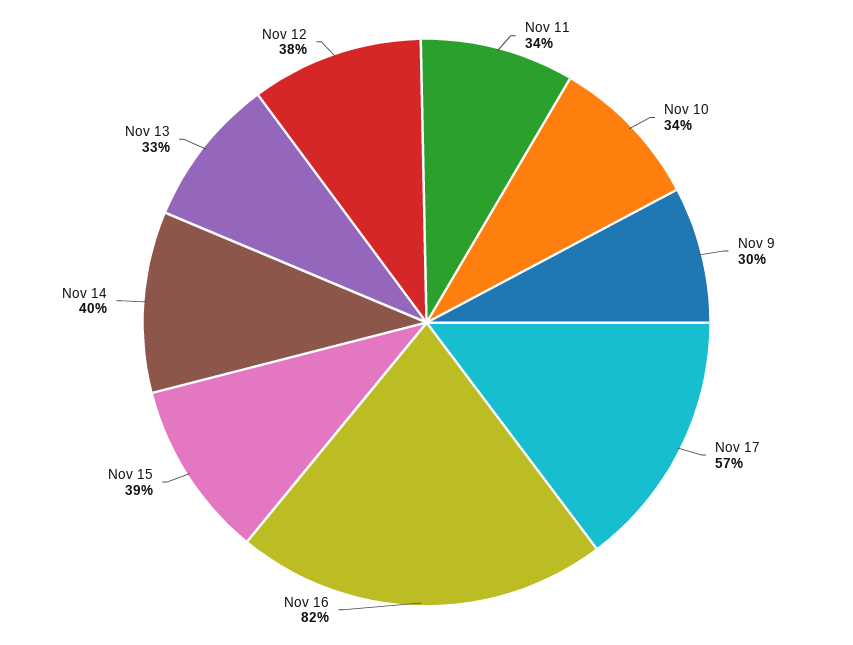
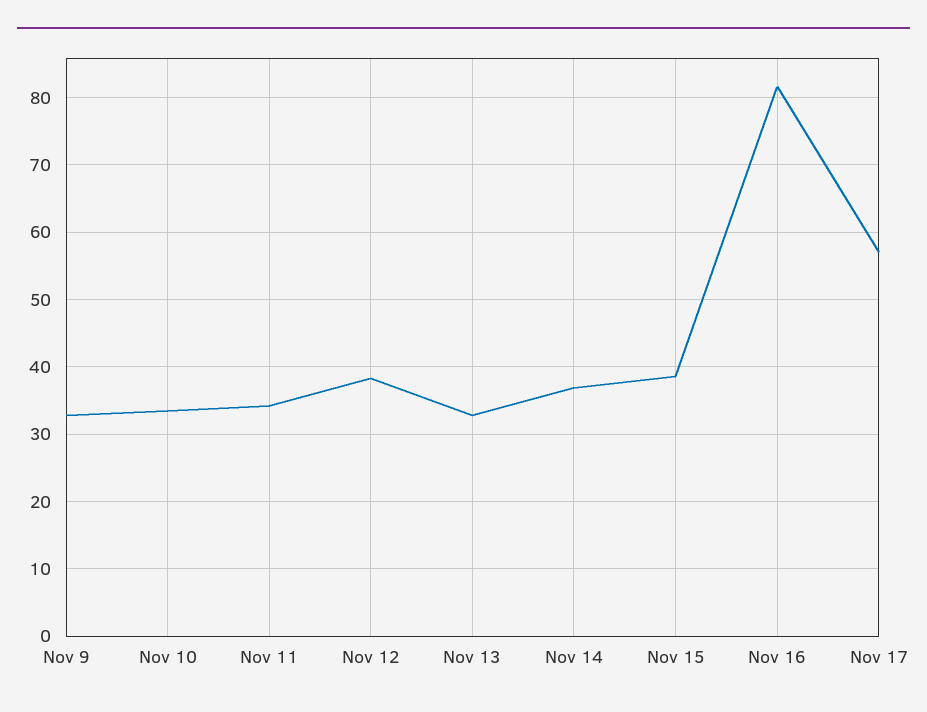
  {
    "Nov 11": 34,
    "Nov 10": 34,
-   "Nov 9": 30,
+   "Nov 9": 33,
    "Nov 17": 57,
    "Nov 16": 82,
    "Nov 15": 39,
-   "Nov 14": 40,
+   "Nov 14": 37,
    "Nov 13": 33,
    "Nov 12": 38
  }

